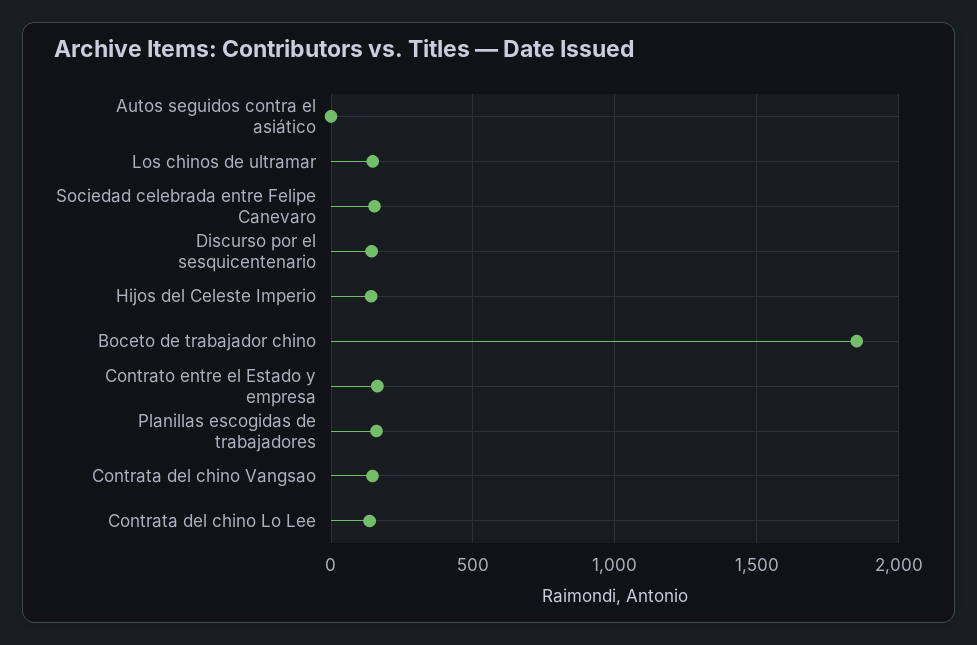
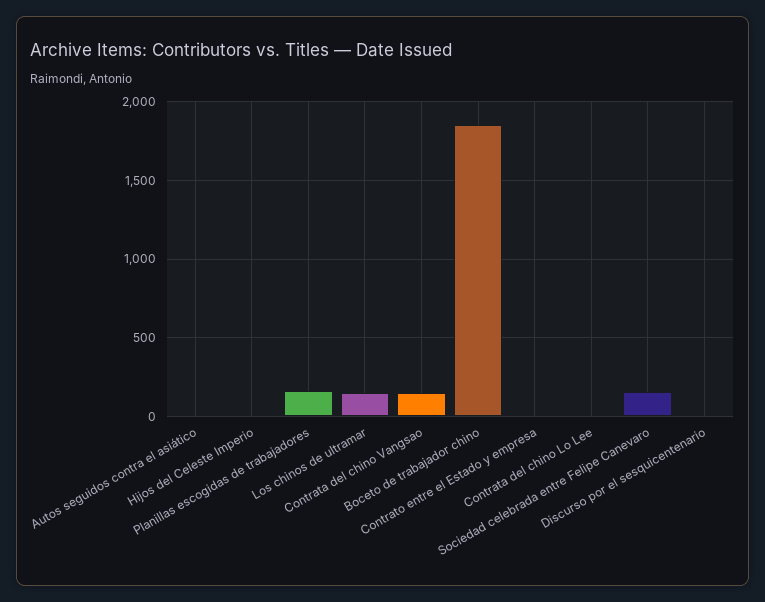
  {
    "Autos seguidos contra el asiático": 0,
    "Los chinos de ultramar": 150,
    "Sociedad celebrada entre Felipe Canevaro": 150,
-   "Discurso por el sesquicentenario": 150,
+   "Discurso por el sesquicentenario": 0,
-   "Hijos del Celeste Imperio": 150,
+   "Hijos del Celeste Imperio": 0,
    "Boceto de trabajador chino": 1850,
-   "Contrato entre el Estado y empresa": 150,
+   "Contrato entre el Estado y empresa": 0,
    "Planillas escogidas de trabajadores": 150,
    "Contrata del chino Vangsao": 150,
-   "Contrata del chino Lo Lee": 150
+   "Contrata del chino Lo Lee": 0
  }

